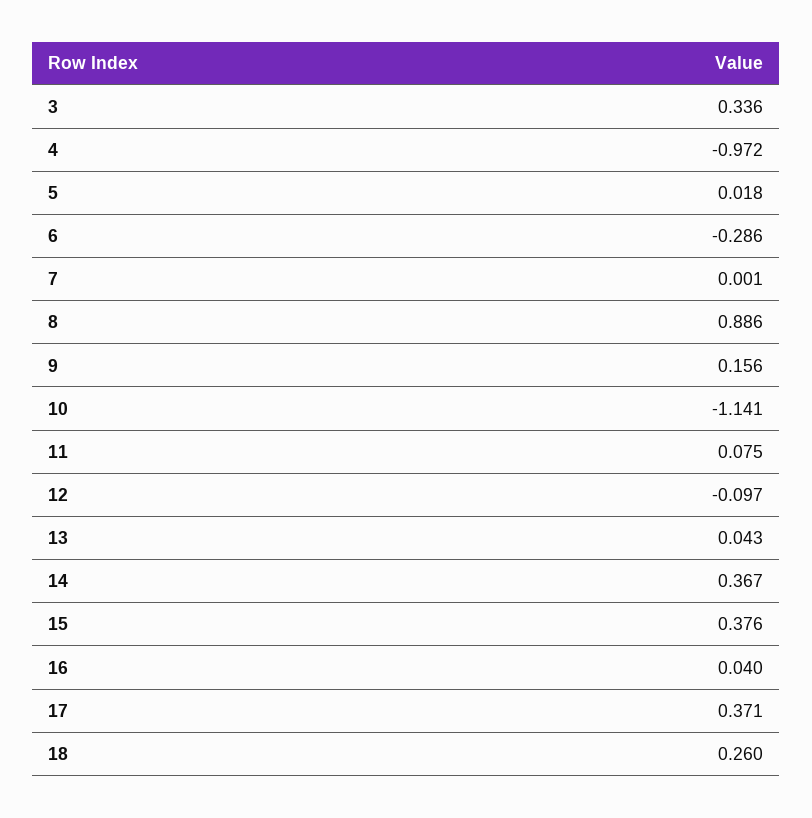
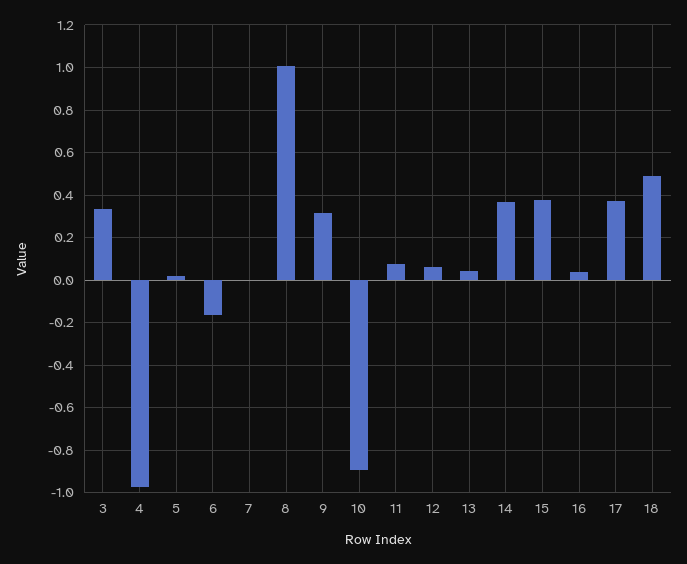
  {
    "3": 0.336,
    "4": -0.972,
    "5": 0.018,
-   "6": -0.286,
+   "6": -0.15,
    "7": 0.001,
-   "8": 0.886,
+   "8": 1,
-   "9": 0.156,
+   "9": 0.3,
-   "10": -1.141,
+   "10": -0.9,
    "11": 0.075,
-   "12": -0.097,
+   "12": 0.05,
    "13": 0.043,
    "14": 0.367,
    "15": 0.376,
    "16": 0.04,
    "17": 0.371,
-   "18": 0.26
+   "18": 0.5
  }

